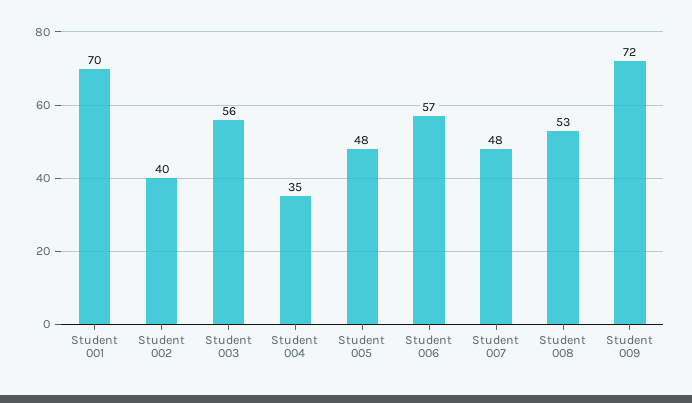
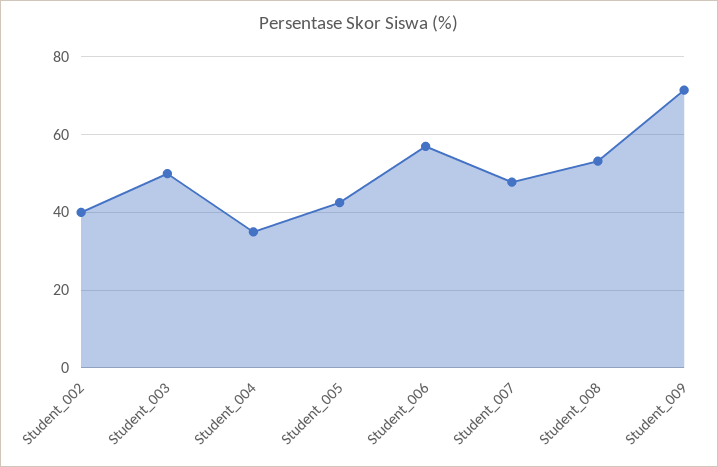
  {
-   "Student 001": 70,
    "Student 002": 40,
-   "Student 003": 56,
+   "Student 003": 50,
    "Student 004": 35,
-   "Student 005": 48,
+   "Student 005": 42,
    "Student 006": 57,
    "Student 007": 48,
    "Student 008": 53,
    "Student 009": 72
  }

